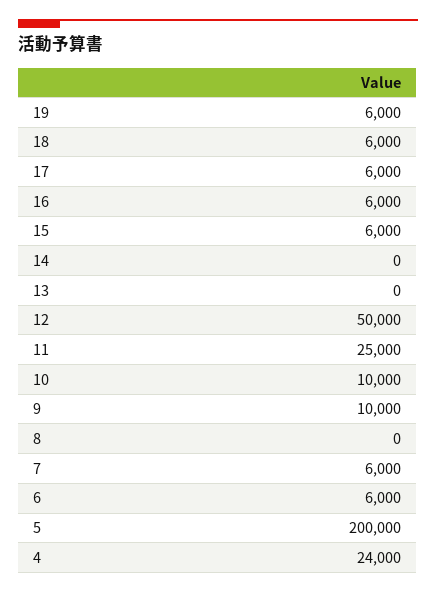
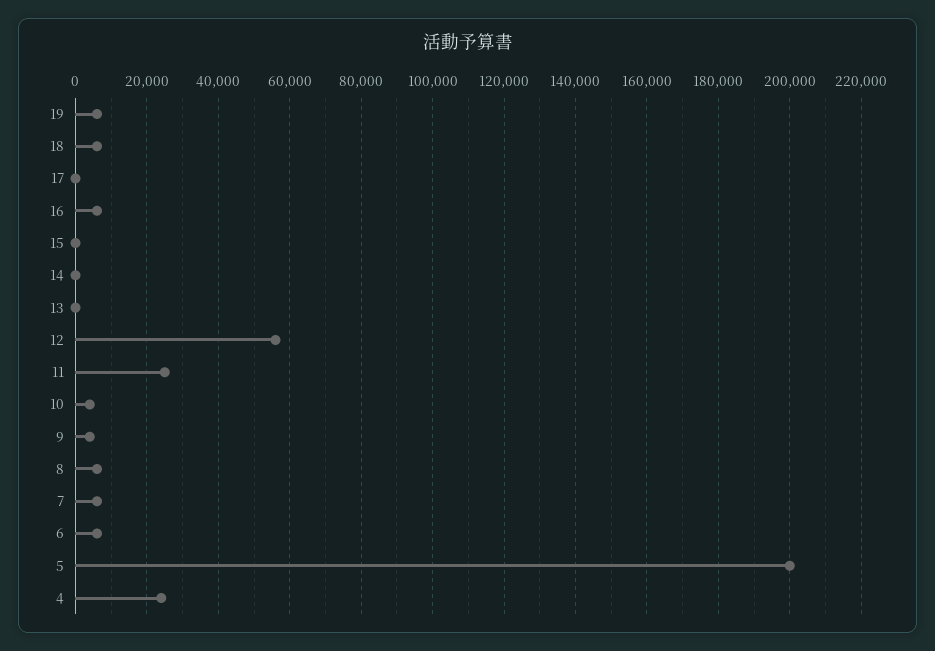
  {
    "19": 6000,
    "18": 6000,
-   "17": 6000,
+   "17": 0,
    "16": 6000,
-   "15": 6000,
+   "15": 0,
    "14": 0,
    "13": 0,
-   "12": 50000,
+   "12": 56000,
    "11": 25000,
-   "10": 10000,
+   "10": 4000,
-   "9": 10000,
+   "9": 4000,
-   "8": 0,
+   "8": 6000,
    "7": 6000,
    "6": 6000,
    "5": 200000,
    "4": 24000
  }

